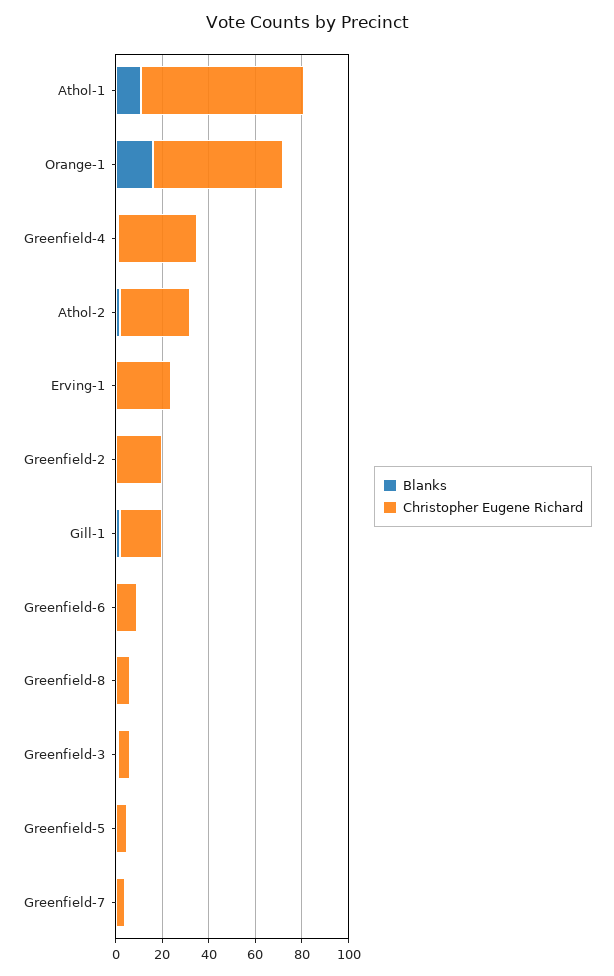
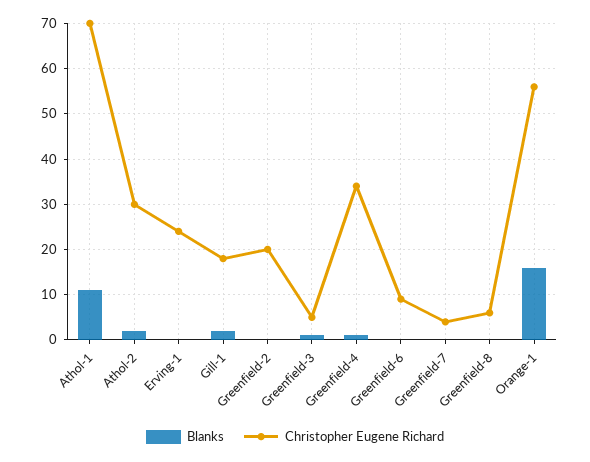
  {
    "Blanks": {
      "Athol-1": 10,
      "Orange-1": 15,
      "Greenfield-4": 0,
      "Athol-2": 0,
      "Erving-1": 0,
      "Greenfield-2": 0,
      "Gill-1": 0,
      "Greenfield-6": 0,
      "Greenfield-8": 0,
      "Greenfield-3": 0,
-     "Greenfield-5": 0,
      "Greenfield-7": 0
    },
    "Christopher Eugene Richard": {
      "Athol-1": 70,
      "Orange-1": 55,
      "Greenfield-4": 35,
      "Athol-2": 30,
      "Erving-1": 25,
      "Greenfield-2": 20,
      "Gill-1": 20,
      "Greenfield-6": 10,
      "Greenfield-8": 5,
      "Greenfield-3": 5,
-     "Greenfield-5": 5,
      "Greenfield-7": 5
    }
  }

